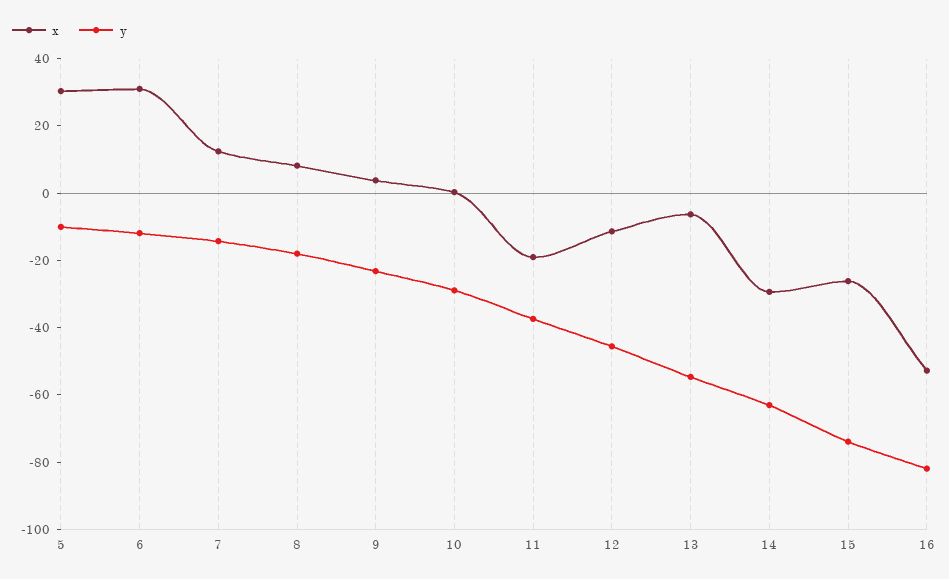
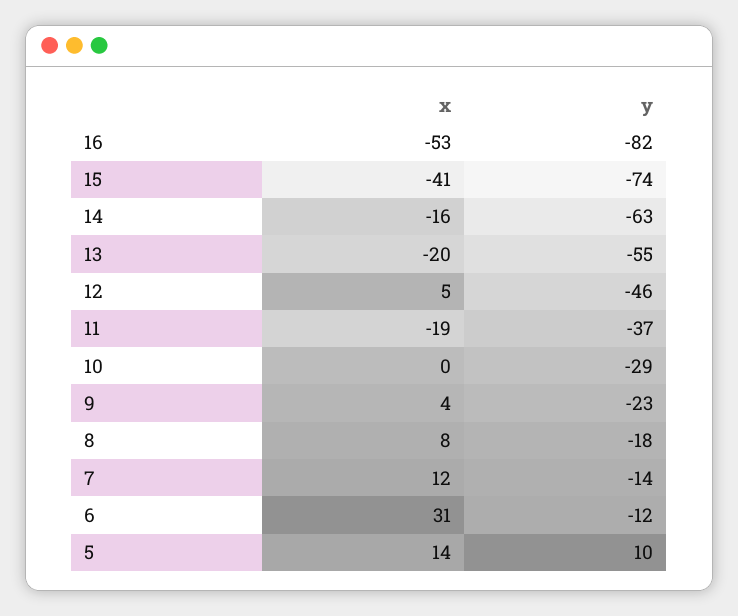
  {
    "x": {
-     "5": 30,
+     "5": 14,
      "6": 31,
      "7": 12,
      "8": 8,
      "9": 4,
      "10": 0,
      "11": -19,
-     "12": -10,
+     "12": 5,
-     "13": -5,
+     "13": -20,
-     "14": -30,
+     "14": -16,
-     "15": -25,
+     "15": -41,
      "16": -53
    },
    "y": {
-     "5": -10,
+     "5": 10,
      "6": -12,
      "7": -14,
      "8": -18,
      "9": -23,
      "10": -29,
      "11": -37,
      "12": -46,
      "13": -55,
      "14": -63,
      "15": -74,
      "16": -82
    }
  }

